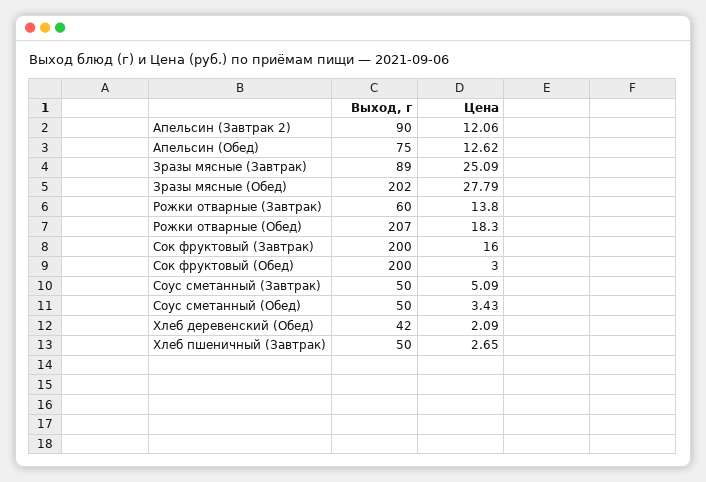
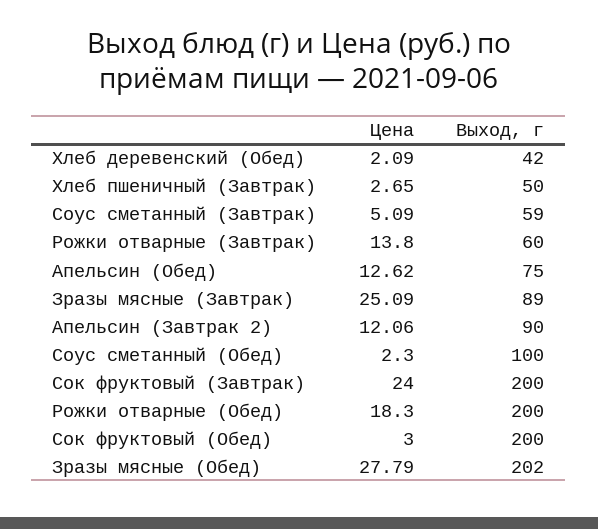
  {
    "Выход, г": {
      "Апельсин (Завтрак 2)": 90,
      "Апельсин (Обед)": 75,
      "Зразы мясные (Завтрак)": 89,
      "Зразы мясные (Обед)": 202,
      "Рожки отварные (Завтрак)": 60,
-     "Рожки отварные (Обед)": 207,
+     "Рожки отварные (Обед)": 200,
      "Сок фруктовый (Завтрак)": 200,
      "Сок фруктовый (Обед)": 200,
-     "Соус сметанный (Завтрак)": 50,
+     "Соус сметанный (Завтрак)": 59,
-     "Соус сметанный (Обед)": 50,
+     "Соус сметанный (Обед)": 100,
      "Хлеб деревенский (Обед)": 42,
      "Хлеб пшеничный (Завтрак)": 50
    },
    "Цена": {
      "Апельсин (Завтрак 2)": 12.06,
      "Апельсин (Обед)": 12.62,
      "Зразы мясные (Завтрак)": 25.09,
      "Зразы мясные (Обед)": 27.79,
      "Рожки отварные (Завтрак)": 13.8,
      "Рожки отварные (Обед)": 18.3,
-     "Сок фруктовый (Завтрак)": 16,
+     "Сок фруктовый (Завтрак)": 24,
      "Сок фруктовый (Обед)": 3,
      "Соус сметанный (Завтрак)": 5.09,
-     "Соус сметанный (Обед)": 3.43,
+     "Соус сметанный (Обед)": 2.3,
      "Хлеб деревенский (Обед)": 2.09,
      "Хлеб пшеничный (Завтрак)": 2.65
    }
  }

